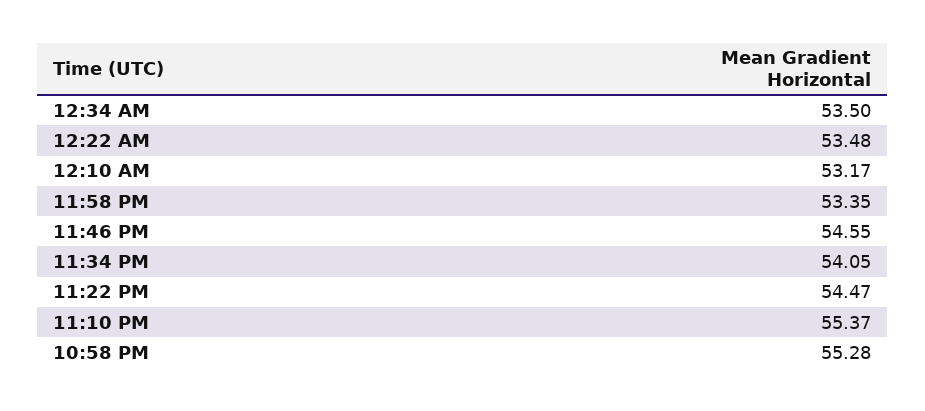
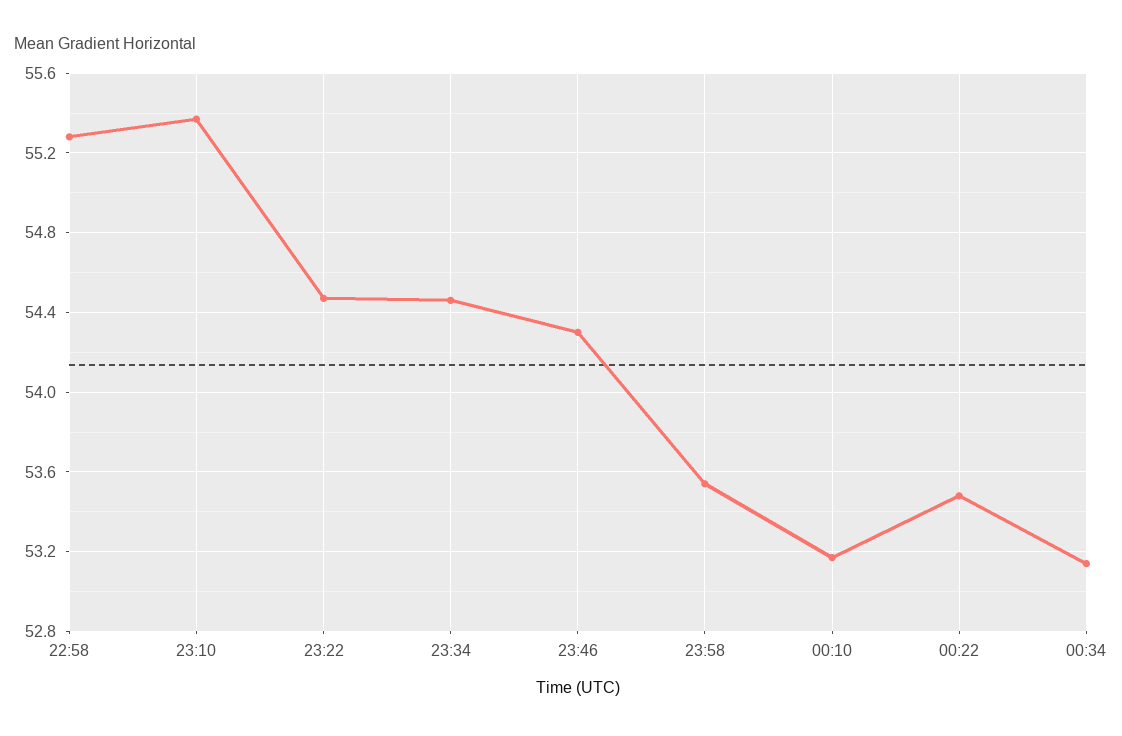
  {
-   "12:34 AM": 53.5,
+   "12:34 AM": 53.15,
    "12:22 AM": 53.48,
    "12:10 AM": 53.17,
-   "11:58 PM": 53.35,
+   "11:58 PM": 53.55,
-   "11:46 PM": 54.55,
+   "11:46 PM": 54.3,
-   "11:34 PM": 54.05,
+   "11:34 PM": 54.45,
    "11:22 PM": 54.47,
    "11:10 PM": 55.37,
    "10:58 PM": 55.28
  }

